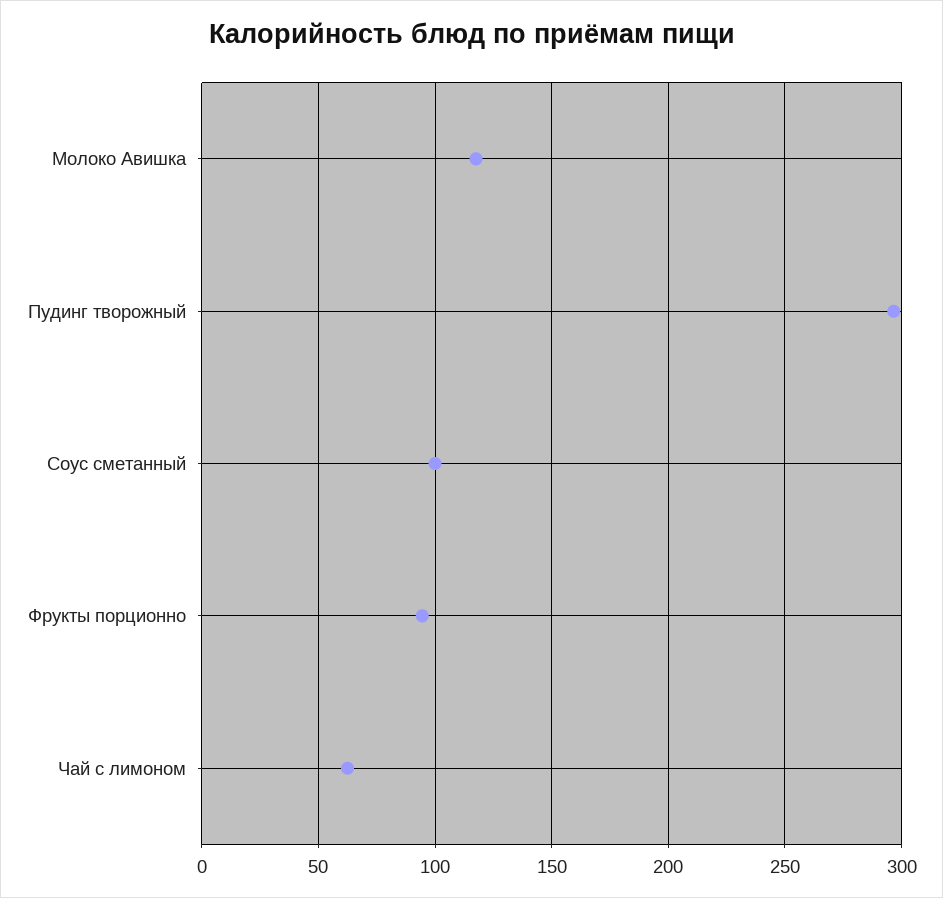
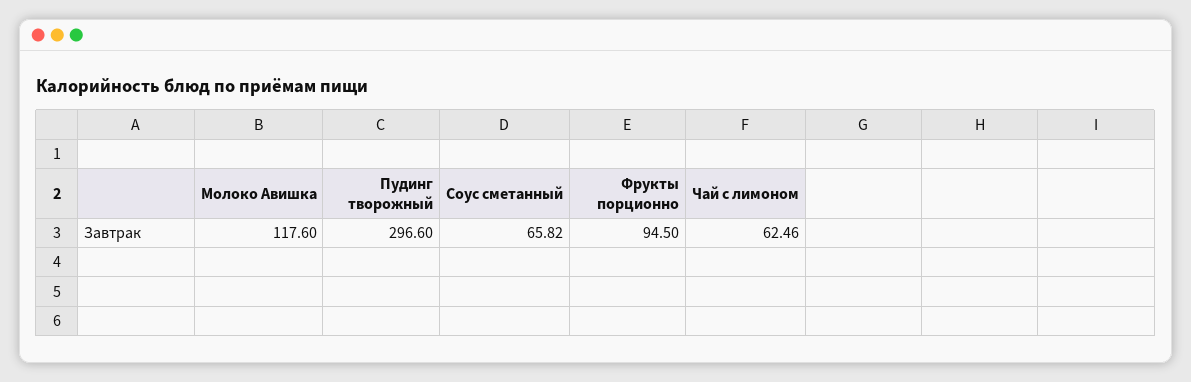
  {
    "Молоко Авишка": 117.6,
    "Пудинг творожный": 296.6,
-   "Соус сметанный": 100,
+   "Соус сметанный": 65.82,
    "Фрукты порционно": 94.5,
    "Чай с лимоном": 62.46
  }

